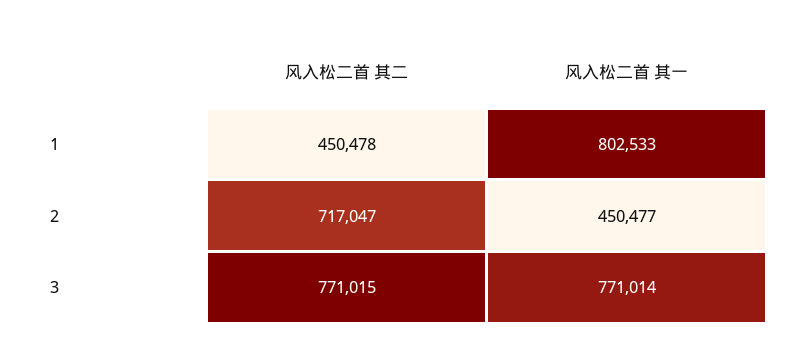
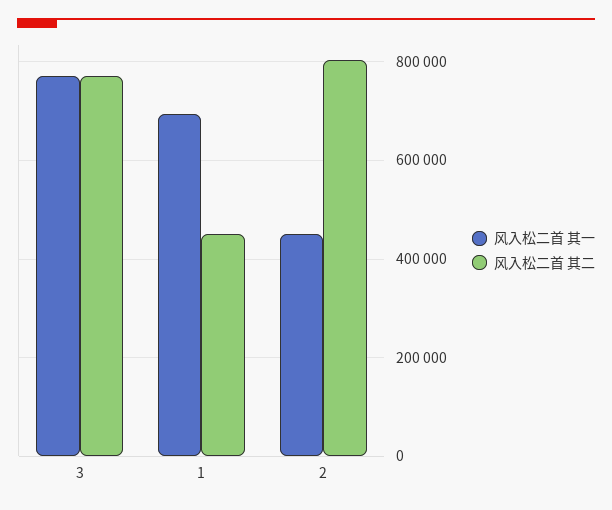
  {
    "风入松二首 其二": {
      "1": 450478,
-     "2": 717047,
+     "2": 800000,
      "3": 771015
    },
    "风入松二首 其一": {
-     "1": 802533,
+     "1": 700000,
      "2": 450477,
      "3": 771014
    }
  }

